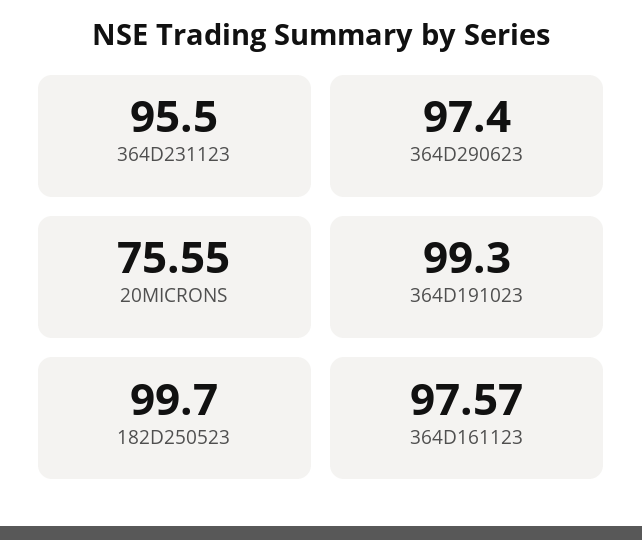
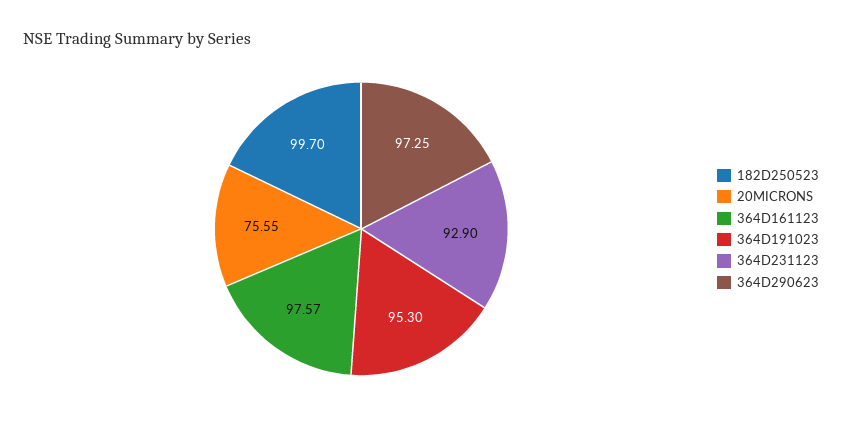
  {
-   "364D231123": 95.5,
+   "364D231123": 92.9,
-   "364D290623": 97.4,
+   "364D290623": 97.25,
    "20MICRONS": 75.55,
-   "364D191023": 99.3,
+   "364D191023": 95.3,
    "182D250523": 99.7,
    "364D161123": 97.57
  }

